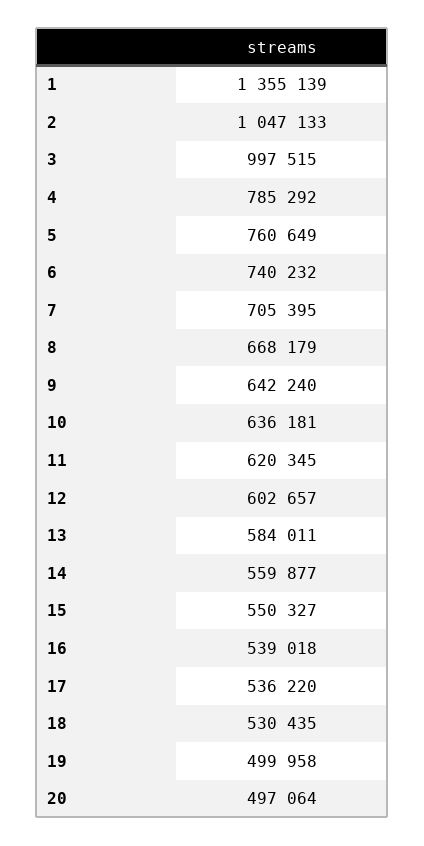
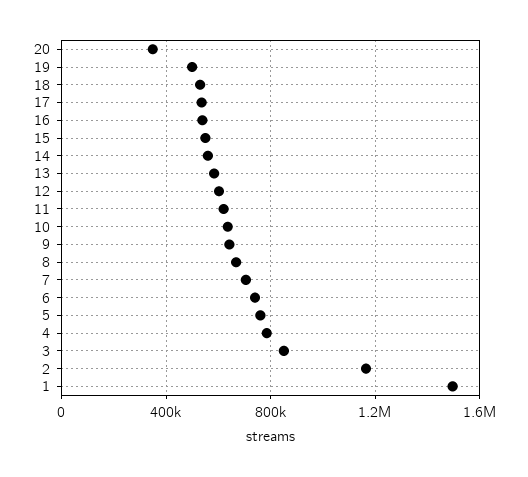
  {
-   "1": 1355139,
+   "1": 1500000,
-   "2": 1047133,
+   "2": 1150000,
-   "3": 997515,
+   "3": 850000,
    "4": 785292,
    "5": 760649,
    "6": 740232,
    "7": 705395,
    "8": 668179,
    "9": 642240,
    "10": 636181,
    "11": 620345,
    "12": 602657,
    "13": 584011,
    "14": 559877,
    "15": 550327,
    "16": 539018,
    "17": 536220,
    "18": 530435,
    "19": 499958,
-   "20": 497064
+   "20": 350000
  }

